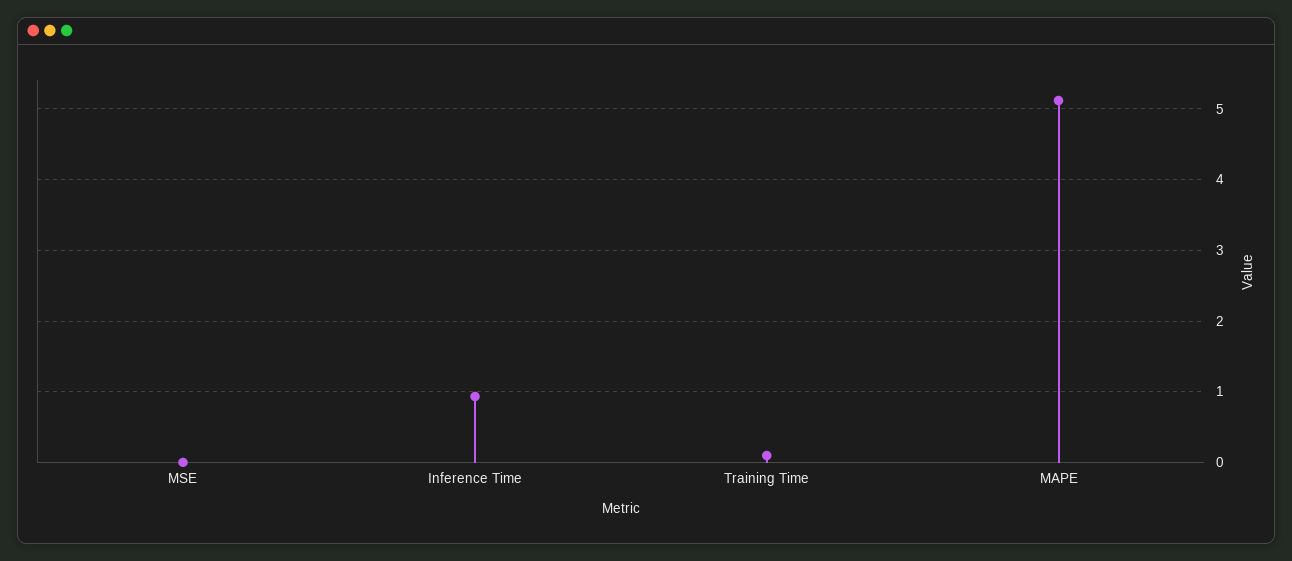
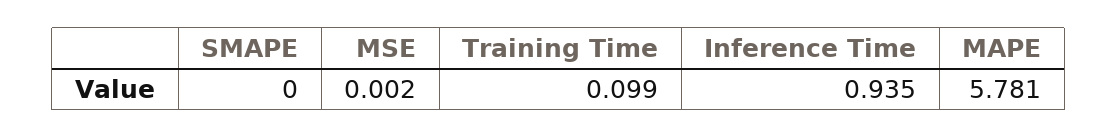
  {
    "MSE": 0.002,
    "Inference Time": 0.935,
    "Training Time": 0.099,
-   "MAPE": 5.1
+   "MAPE": 5.781,
+   "SMAPE": 0
  }

